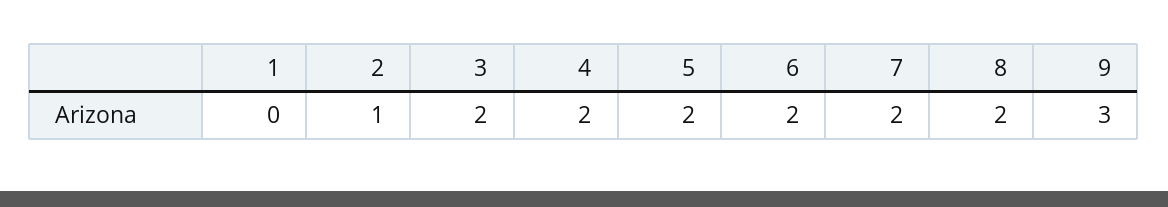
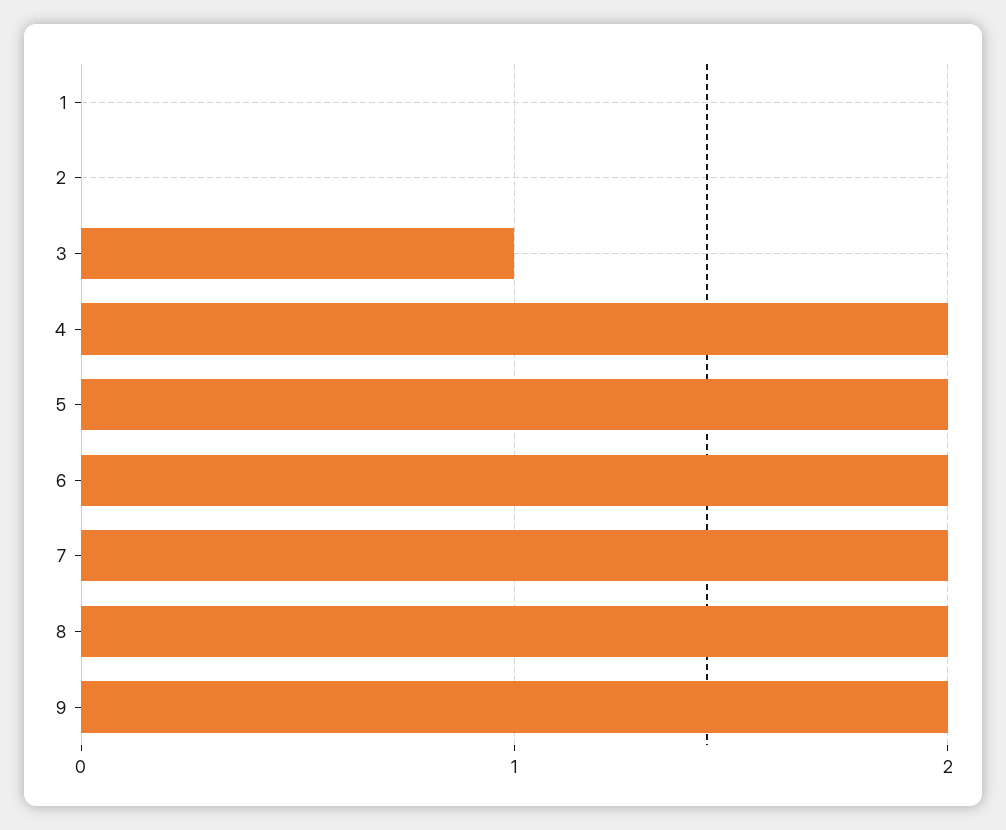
  {
    "1": 0,
-   "2": 1,
+   "2": 0,
-   "3": 2,
+   "3": 1,
    "4": 2,
    "5": 2,
    "6": 2,
    "7": 2,
    "8": 2,
-   "9": 3
+   "9": 2
  }

